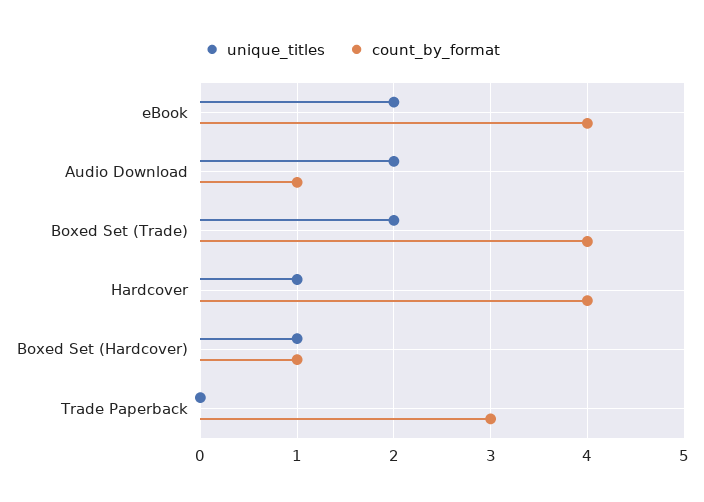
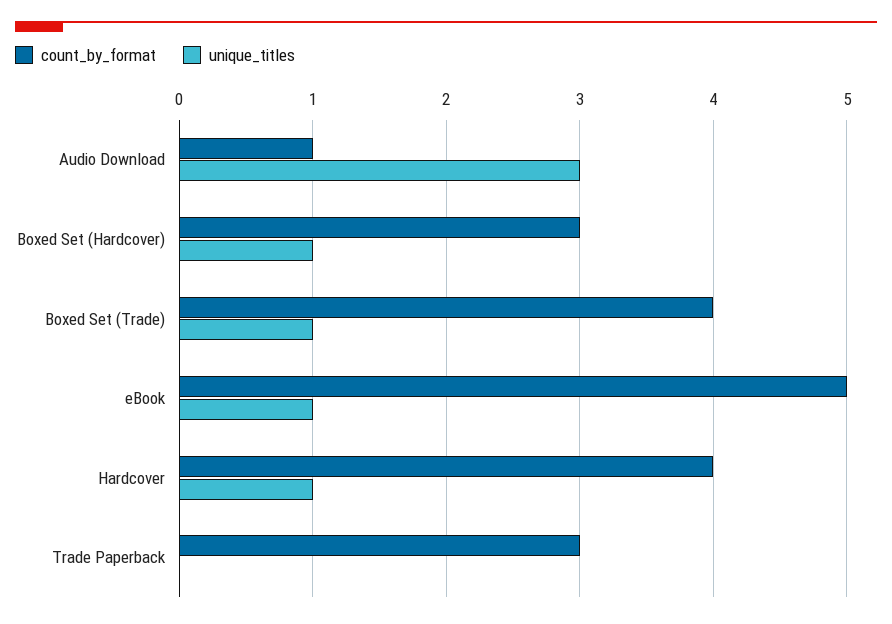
  {
    "unique_titles": {
-     "eBook": 2,
+     "eBook": 1,
-     "Audio Download": 2,
+     "Audio Download": 3,
-     "Boxed Set (Trade)": 2,
+     "Boxed Set (Trade)": 1,
      "Hardcover": 1,
      "Boxed Set (Hardcover)": 1,
      "Trade Paperback": 0
    },
    "count_by_format": {
-     "eBook": 4,
+     "eBook": 5,
      "Audio Download": 1,
      "Boxed Set (Trade)": 4,
      "Hardcover": 4,
-     "Boxed Set (Hardcover)": 1,
+     "Boxed Set (Hardcover)": 3,
      "Trade Paperback": 3
    }
  }

